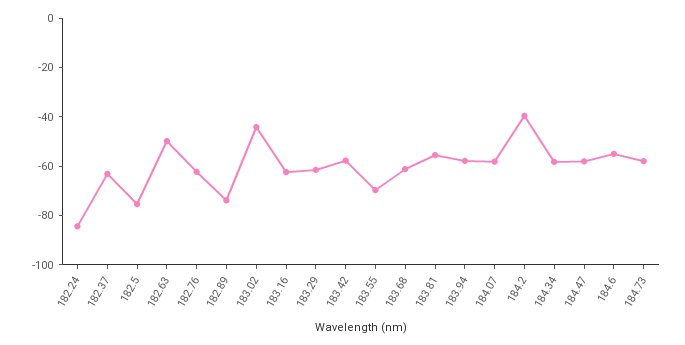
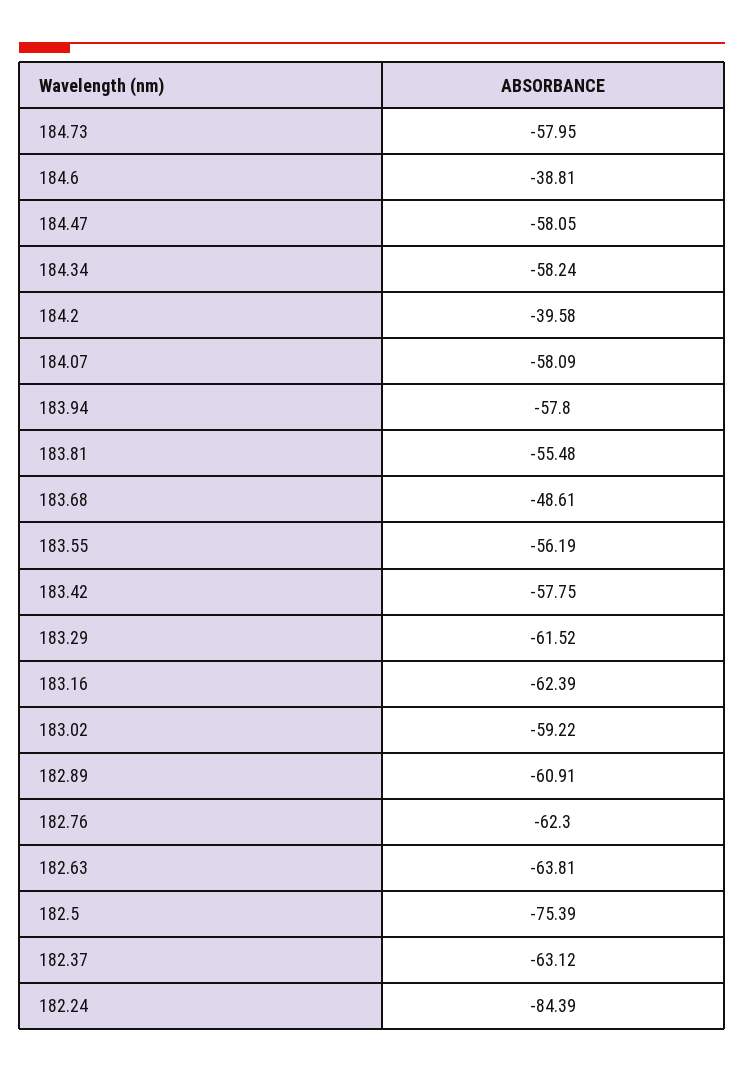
  {
    "182.24": -84.39,
    "182.37": -63.12,
    "182.5": -75.39,
-   "182.63": -50,
+   "182.63": -63.81,
    "182.76": -62.3,
-   "182.89": -75,
+   "182.89": -60.91,
-   "183.02": -45,
+   "183.02": -59.22,
    "183.16": -62.39,
    "183.29": -61.52,
    "183.42": -57.75,
-   "183.55": -70,
+   "183.55": -56.19,
-   "183.68": -60,
+   "183.68": -48.61,
    "183.81": -55.48,
    "183.94": -57.8,
    "184.07": -58.09,
    "184.2": -39.58,
    "184.34": -58.24,
    "184.47": -58.05,
-   "184.6": -55,
+   "184.6": -38.81,
    "184.73": -57.95
  }

